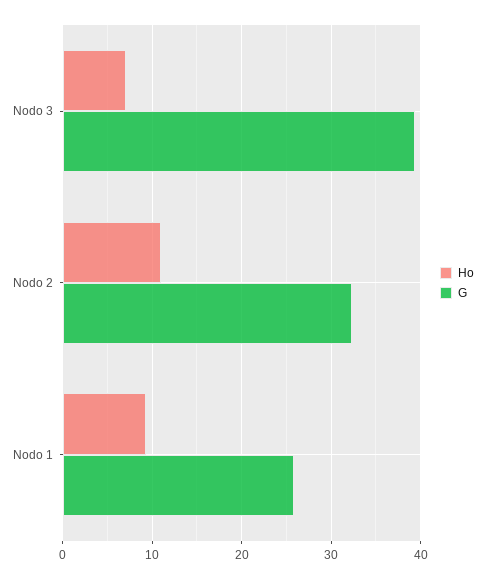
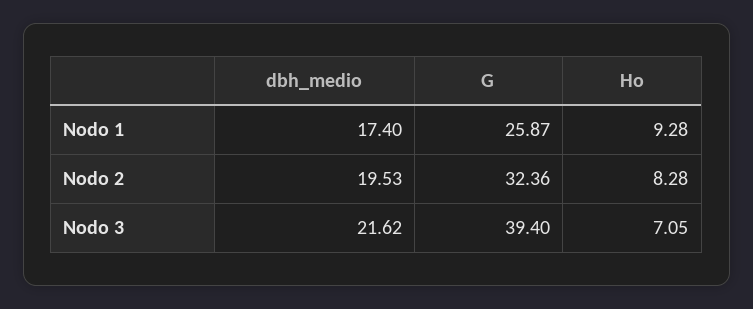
  {
    "Ho": {
      "Nodo 3": 7.05,
-     "Nodo 2": 11,
+     "Nodo 2": 8.28,
      "Nodo 1": 9.28
    },
    "G": {
      "Nodo 3": 39.4,
      "Nodo 2": 32.36,
      "Nodo 1": 25.87
-   }
+   },
+   "dbh_medio": {
+     "Nodo 1": 17.4,
+     "Nodo 2": 19.53,
+     "Nodo 3": 21.62
+   }
  }

